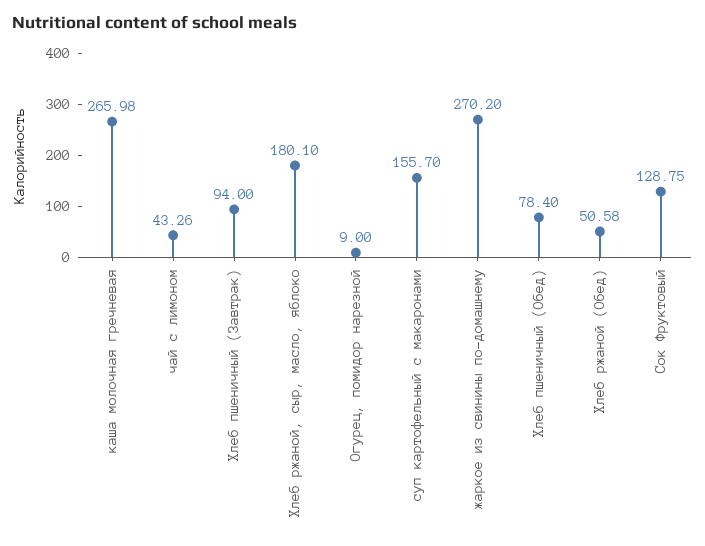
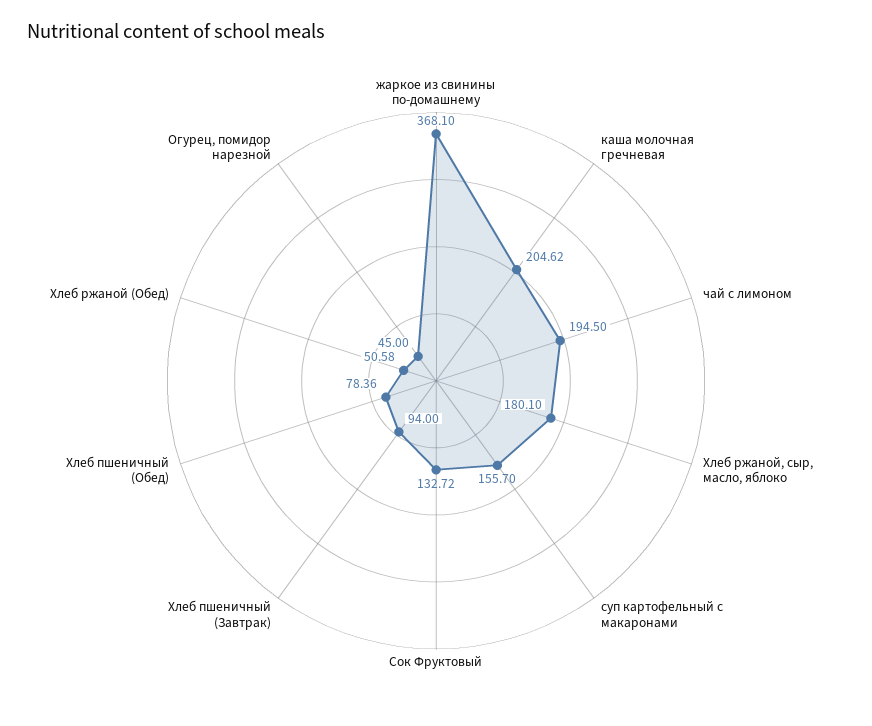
  {
-   "каша молочная гречневая": 265.98,
+   "каша молочная гречневая": 204.62,
-   "чай с лимоном": 43.26,
+   "чай с лимоном": 194.5,
    "Хлеб пшеничный (Завтрак)": 94,
    "Хлеб ржаной, сыр, масло, яблоко": 180.1,
-   "Огурец, помидор нарезной": 9,
+   "Огурец, помидор нарезной": 45,
    "суп картофельный с макаронами": 155.7,
-   "жаркое из свинины по-домашнему": 270.2,
+   "жаркое из свинины по-домашнему": 368.1,
-   "Хлеб пшеничный (Обед)": 78.4,
+   "Хлеб пшеничный (Обед)": 78.36,
    "Хлеб ржаной (Обед)": 50.58,
-   "Сок Фруктовый": 128.75
+   "Сок Фруктовый": 132.72
  }

